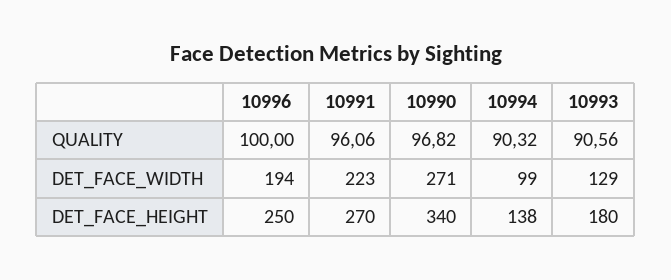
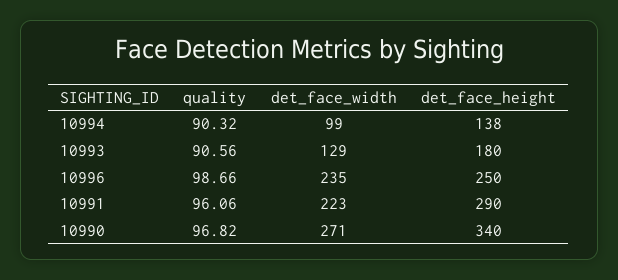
  {
    "10996": {
-     "QUALITY": 100,
+     "QUALITY": 98.66,
-     "DET_FACE_WIDTH": 194,
+     "DET_FACE_WIDTH": 235,
      "DET_FACE_HEIGHT": 250
    },
    "10991": {
      "QUALITY": 96.06,
      "DET_FACE_WIDTH": 223,
-     "DET_FACE_HEIGHT": 270
+     "DET_FACE_HEIGHT": 290
    },
    "10990": {
      "QUALITY": 96.82,
      "DET_FACE_WIDTH": 271,
      "DET_FACE_HEIGHT": 340
    },
    "10994": {
      "QUALITY": 90.32,
      "DET_FACE_WIDTH": 99,
      "DET_FACE_HEIGHT": 138
    },
    "10993": {
      "QUALITY": 90.56,
      "DET_FACE_WIDTH": 129,
      "DET_FACE_HEIGHT": 180
    }
  }

